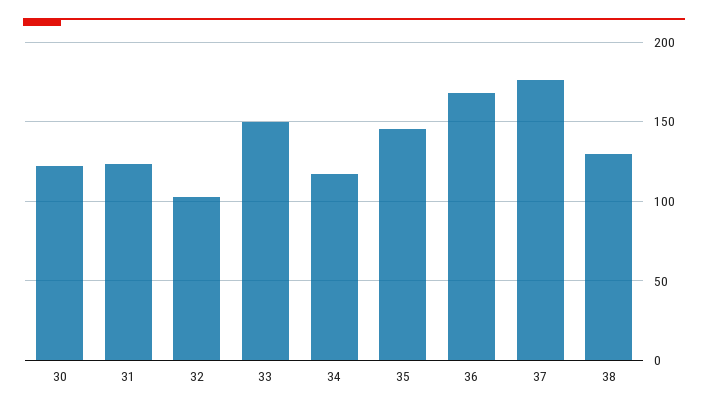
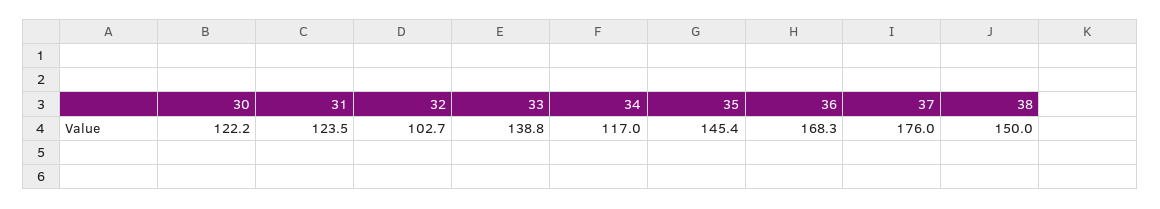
  {
    "30": 122.2,
    "31": 123.5,
    "32": 102.7,
-   "33": 150,
+   "33": 138.8,
    "34": 117,
    "35": 145.4,
    "36": 168.3,
    "37": 176,
-   "38": 130
+   "38": 150
  }

